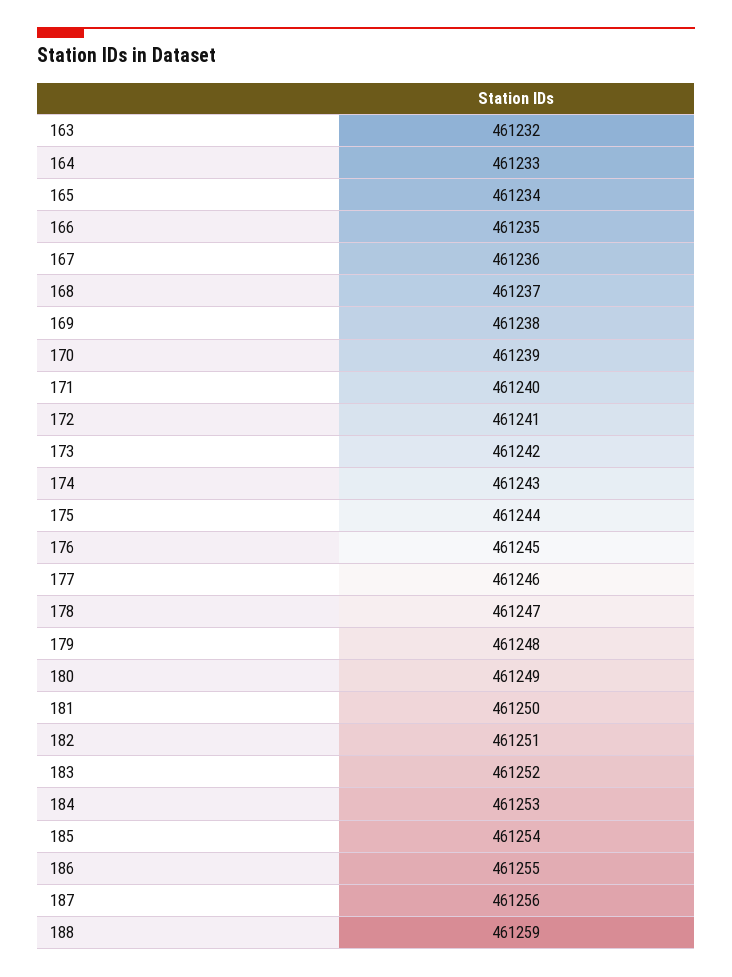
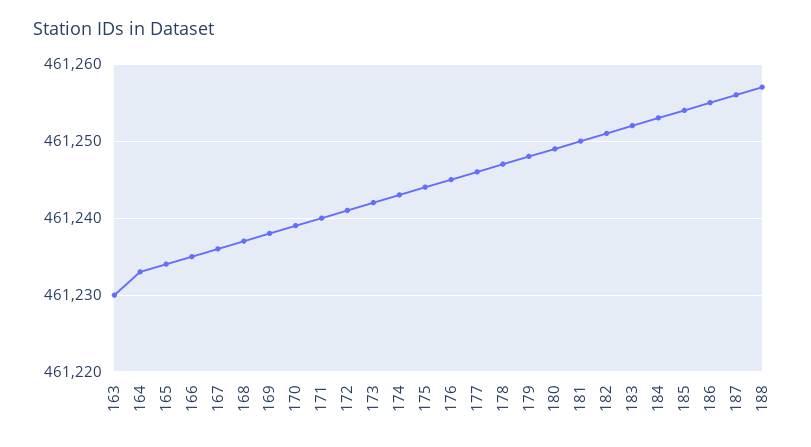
  {
-   "163": 461232,
+   "163": 461230,
    "164": 461233,
    "165": 461234,
    "166": 461235,
    "167": 461236,
    "168": 461237,
    "169": 461238,
    "170": 461239,
    "171": 461240,
    "172": 461241,
    "173": 461242,
    "174": 461243,
    "175": 461244,
    "176": 461245,
    "177": 461246,
    "178": 461247,
    "179": 461248,
    "180": 461249,
    "181": 461250,
    "182": 461251,
    "183": 461252,
    "184": 461253,
    "185": 461254,
    "186": 461255,
    "187": 461256,
-   "188": 461259
+   "188": 461257
  }

